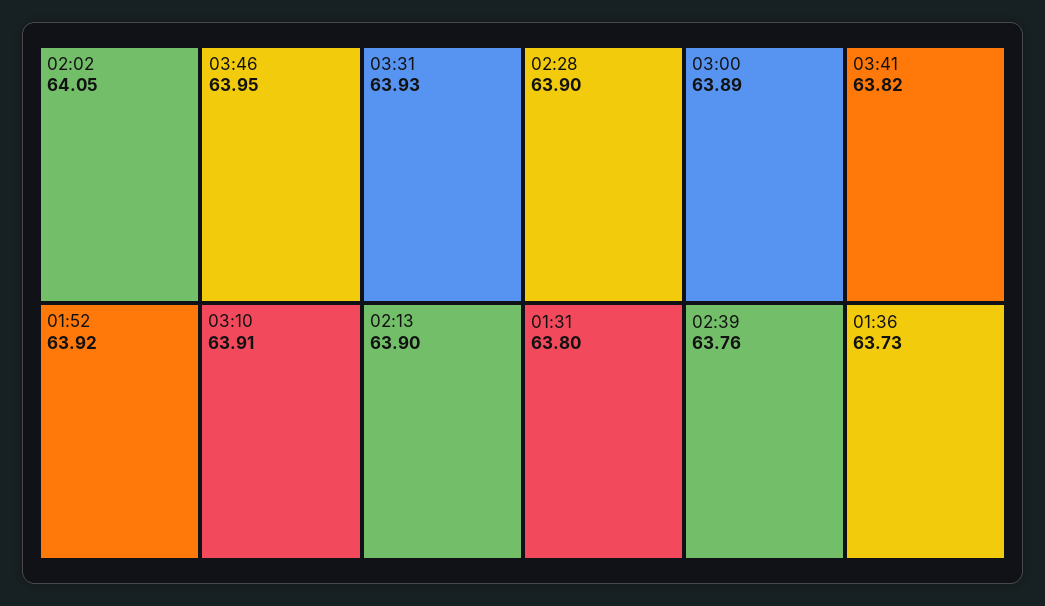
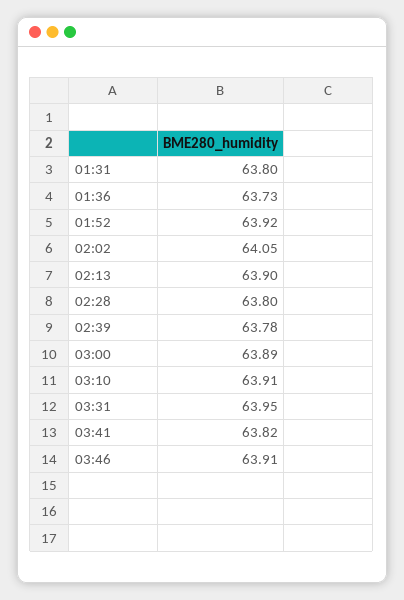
  {
    "02:02": 64.05,
-   "03:46": 63.95,
+   "03:46": 63.91,
-   "03:31": 63.93,
+   "03:31": 63.95,
    "01:52": 63.92,
    "03:10": 63.91,
    "02:13": 63.9,
-   "02:28": 63.9,
+   "02:28": 63.8,
    "03:00": 63.89,
    "03:41": 63.82,
    "01:31": 63.8,
-   "02:39": 63.76,
+   "02:39": 63.78,
    "01:36": 63.73
  }

